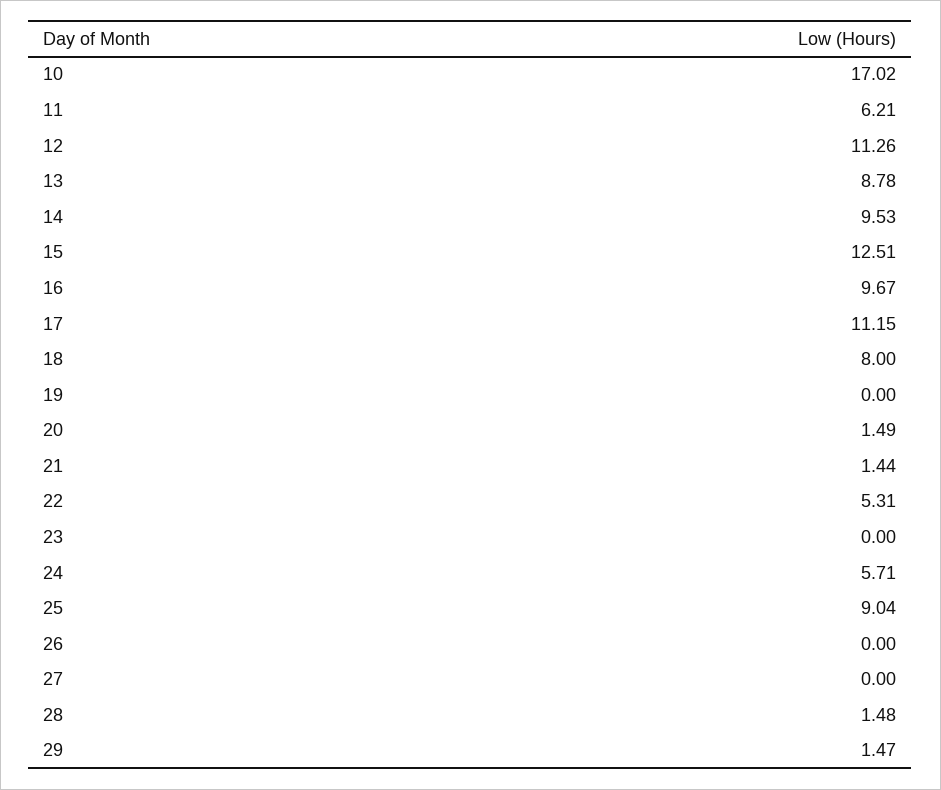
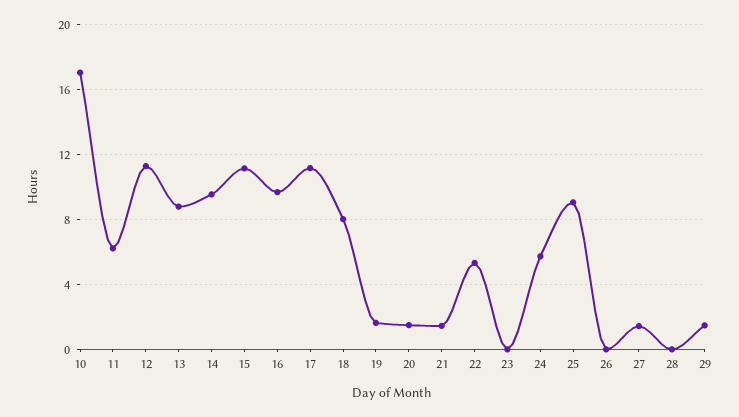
  {
    "10": 17.02,
    "11": 6.21,
    "12": 11.26,
    "13": 8.78,
    "14": 9.53,
-   "15": 12.51,
+   "15": 11,
    "16": 9.67,
    "17": 11.15,
    "18": 8,
-   "19": 0,
+   "19": 1.5,
    "20": 1.49,
    "21": 1.44,
    "22": 5.31,
    "23": 0,
    "24": 5.71,
    "25": 9.04,
    "26": 0,
-   "27": 0,
+   "27": 1.5,
-   "28": 1.48,
+   "28": 0,
    "29": 1.47
  }

